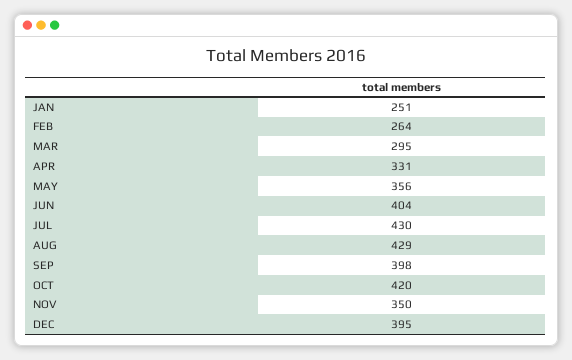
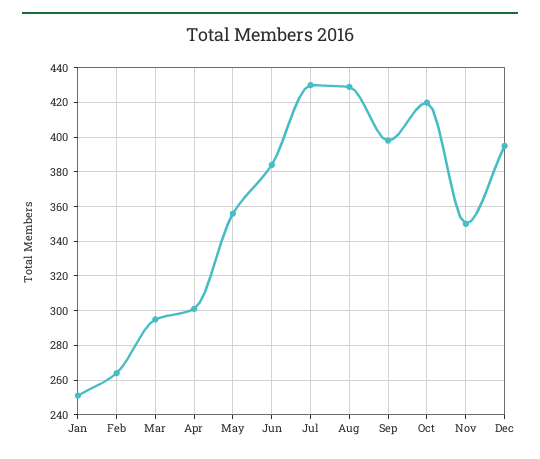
  {
    "JAN": 251,
    "FEB": 264,
    "MAR": 295,
-   "APR": 331,
+   "APR": 300,
    "MAY": 356,
-   "JUN": 404,
+   "JUN": 385,
    "JUL": 430,
    "AUG": 429,
    "SEP": 398,
    "OCT": 420,
    "NOV": 350,
    "DEC": 395
  }

